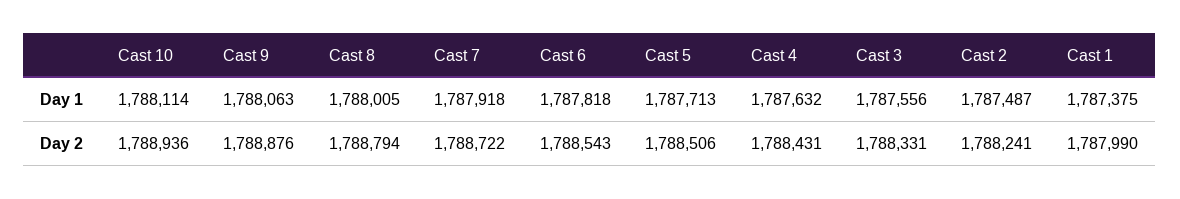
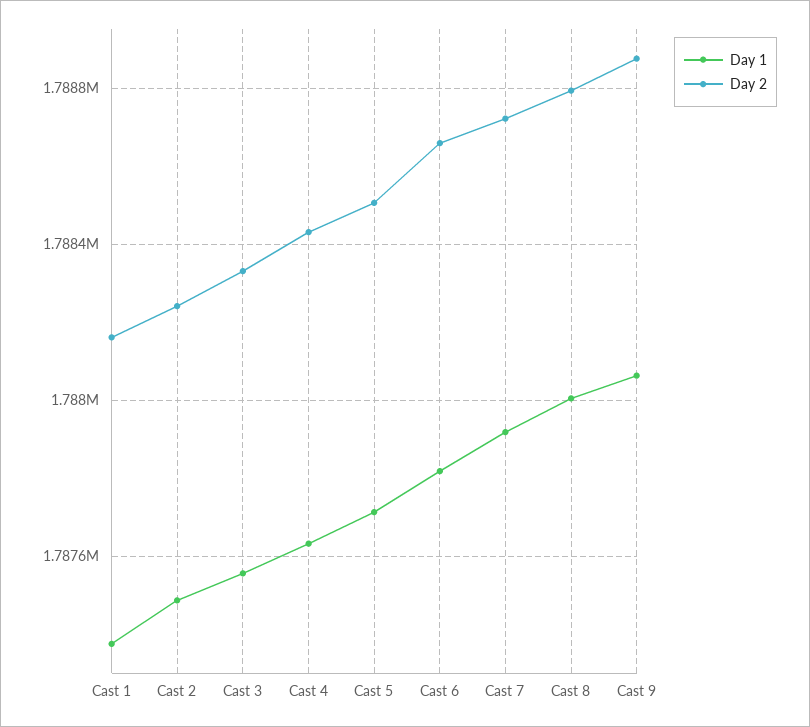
  {
    "Day 1": {
-     "Cast 10": 1788114,
      "Cast 9": 1788063,
      "Cast 8": 1788005,
      "Cast 7": 1787918,
      "Cast 6": 1787818,
      "Cast 5": 1787713,
      "Cast 4": 1787632,
      "Cast 3": 1787556,
      "Cast 2": 1787487,
      "Cast 1": 1787375
    },
    "Day 2": {
-     "Cast 10": 1788936,
      "Cast 9": 1788876,
      "Cast 8": 1788794,
      "Cast 7": 1788722,
-     "Cast 6": 1788543,
+     "Cast 6": 1788650,
      "Cast 5": 1788506,
      "Cast 4": 1788431,
      "Cast 3": 1788331,
      "Cast 2": 1788241,
-     "Cast 1": 1787990
+     "Cast 1": 1788150
    }
  }

